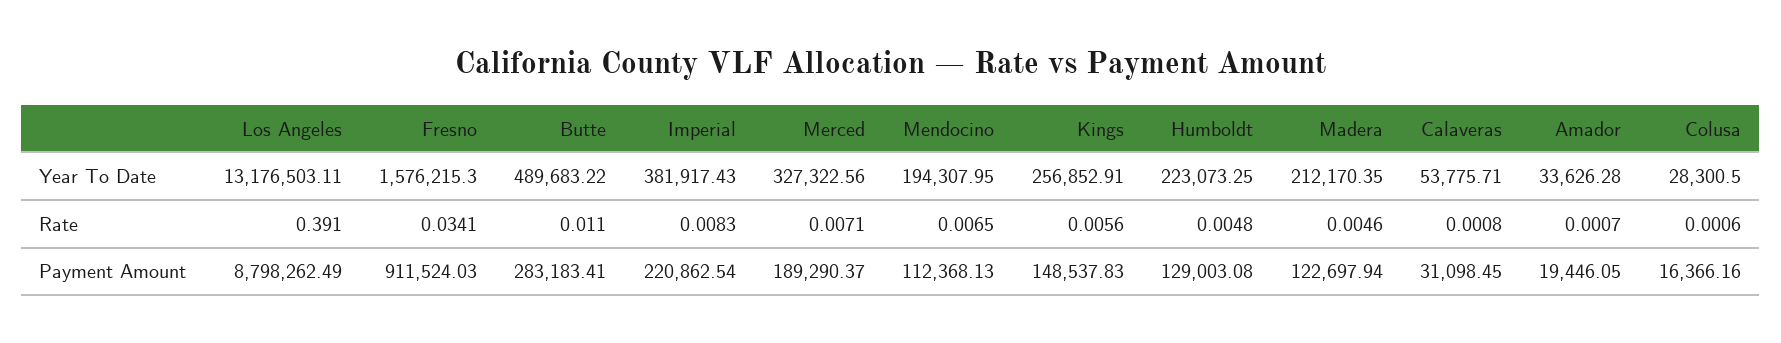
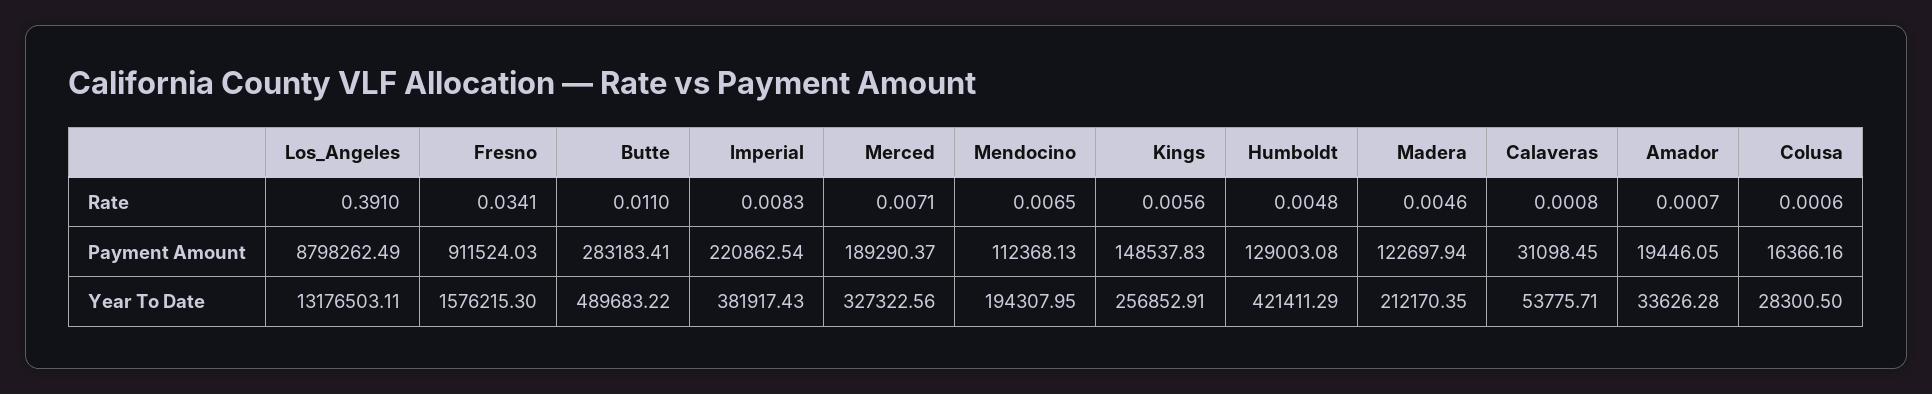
  {
    "Los Angeles": {
      "Year To Date": 13176503.11,
      "Rate": 0.391,
      "Payment Amount": 8798262.49
    },
    "Fresno": {
      "Year To Date": 1576215.3,
      "Rate": 0.0341,
      "Payment Amount": 911524.03
    },
    "Butte": {
      "Year To Date": 489683.22,
      "Rate": 0.011,
      "Payment Amount": 283183.41
    },
    "Imperial": {
      "Year To Date": 381917.43,
      "Rate": 0.0083,
      "Payment Amount": 220862.54
    },
    "Merced": {
      "Year To Date": 327322.56,
      "Rate": 0.0071,
      "Payment Amount": 189290.37
    },
    "Mendocino": {
      "Year To Date": 194307.95,
      "Rate": 0.0065,
      "Payment Amount": 112368.13
    },
    "Kings": {
      "Year To Date": 256852.91,
      "Rate": 0.0056,
      "Payment Amount": 148537.83
    },
    "Humboldt": {
-     "Year To Date": 223073.25,
+     "Year To Date": 421411.29,
      "Rate": 0.0048,
      "Payment Amount": 129003.08
    },
    "Madera": {
      "Year To Date": 212170.35,
      "Rate": 0.0046,
      "Payment Amount": 122697.94
    },
    "Calaveras": {
      "Year To Date": 53775.71,
      "Rate": 0.0008,
      "Payment Amount": 31098.45
    },
    "Amador": {
      "Year To Date": 33626.28,
      "Rate": 0.0007,
      "Payment Amount": 19446.05
    },
    "Colusa": {
      "Year To Date": 28300.5,
      "Rate": 0.0006,
      "Payment Amount": 16366.16
    }
  }

